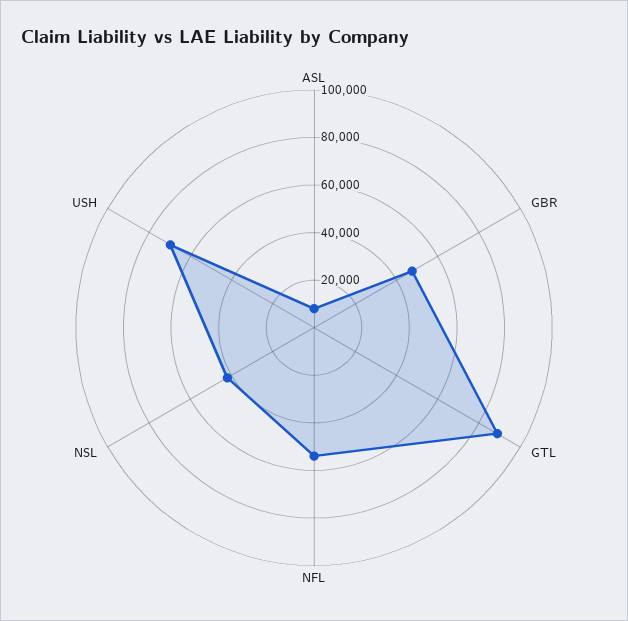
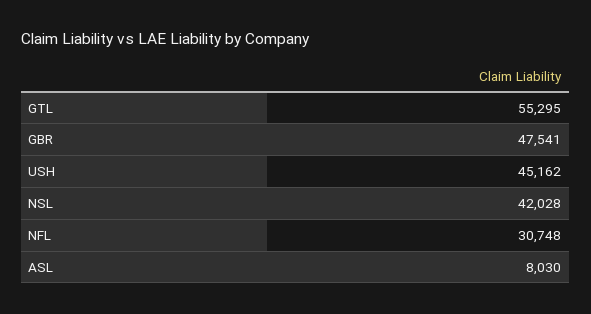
  {
    "ASL": 8030,
    "GBR": 47541,
-   "GTL": 90000,
+   "GTL": 55295,
-   "NFL": 55000,
+   "NFL": 30748,
    "NSL": 42028,
-   "USH": 70000
+   "USH": 45162
  }

